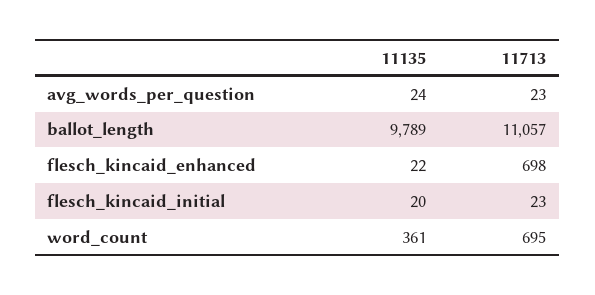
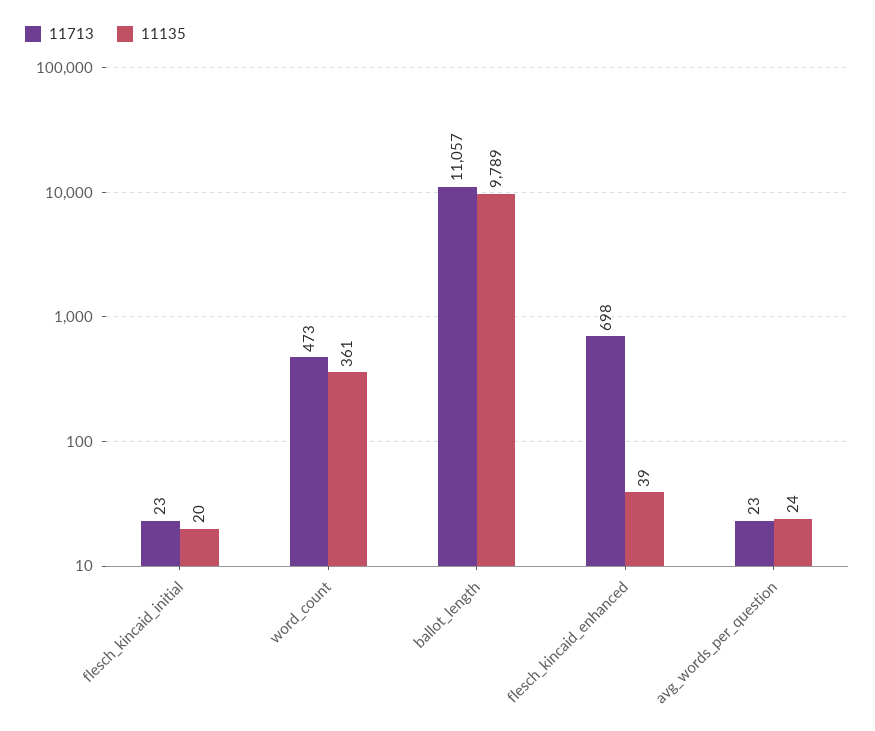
  {
    "11135": {
      "avg_words_per_question": 24,
      "ballot_length": 9789,
-     "flesch_kincaid_enhanced": 22,
+     "flesch_kincaid_enhanced": 39,
      "flesch_kincaid_initial": 20,
      "word_count": 361
    },
    "11713": {
      "avg_words_per_question": 23,
      "ballot_length": 11057,
      "flesch_kincaid_enhanced": 698,
      "flesch_kincaid_initial": 23,
-     "word_count": 695
+     "word_count": 473
    }
  }

